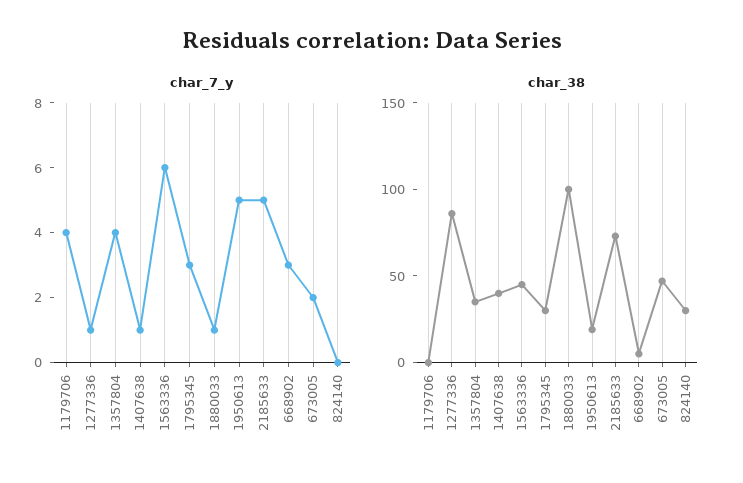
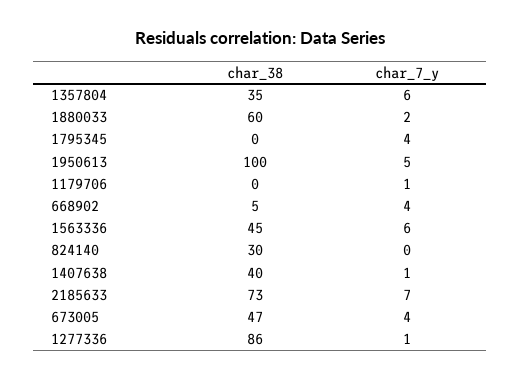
  {
    "char_7_y": {
-     "1179706": 4,
+     "1179706": 1,
      "1277336": 1,
-     "1357804": 4,
+     "1357804": 6,
      "1407638": 1,
      "1563336": 6,
-     "1795345": 3,
+     "1795345": 4,
-     "1880033": 1,
+     "1880033": 2,
      "1950613": 5,
-     "2185633": 5,
+     "2185633": 7,
-     "668902": 3,
+     "668902": 4,
-     "673005": 2,
+     "673005": 4,
      "824140": 0
    },
    "char_38": {
      "1179706": 0,
      "1277336": 86,
      "1357804": 35,
      "1407638": 40,
      "1563336": 45,
-     "1795345": 30,
+     "1795345": 0,
-     "1880033": 100,
+     "1880033": 60,
-     "1950613": 20,
+     "1950613": 100,
      "2185633": 73,
      "668902": 5,
      "673005": 47,
      "824140": 30
    }
  }

